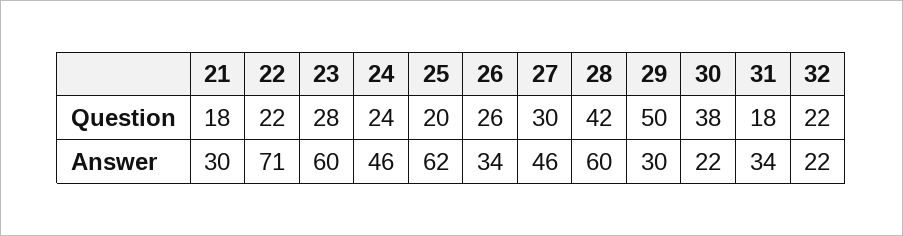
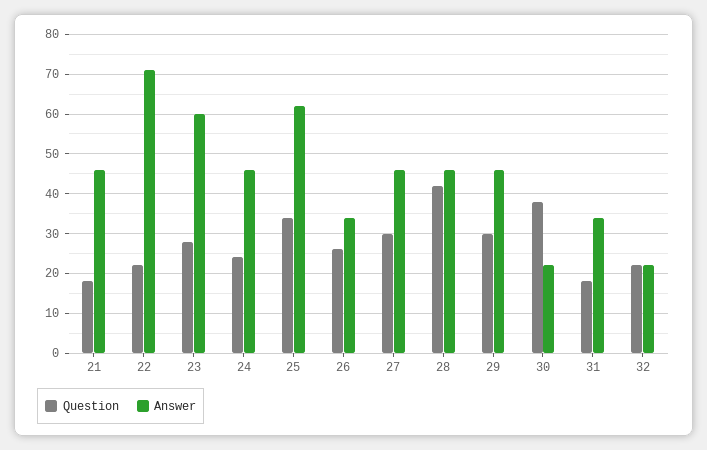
  {
    "Question": {
      "21": 18,
      "22": 22,
      "23": 28,
      "24": 24,
-     "25": 20,
+     "25": 35,
      "26": 26,
      "27": 30,
      "28": 42,
-     "29": 50,
+     "29": 30,
      "30": 38,
      "31": 18,
      "32": 22
    },
    "Answer": {
-     "21": 30,
+     "21": 45,
      "22": 71,
      "23": 60,
      "24": 46,
      "25": 62,
      "26": 34,
      "27": 46,
-     "28": 60,
+     "28": 45,
-     "29": 30,
+     "29": 45,
      "30": 22,
      "31": 34,
      "32": 22
    }
  }

